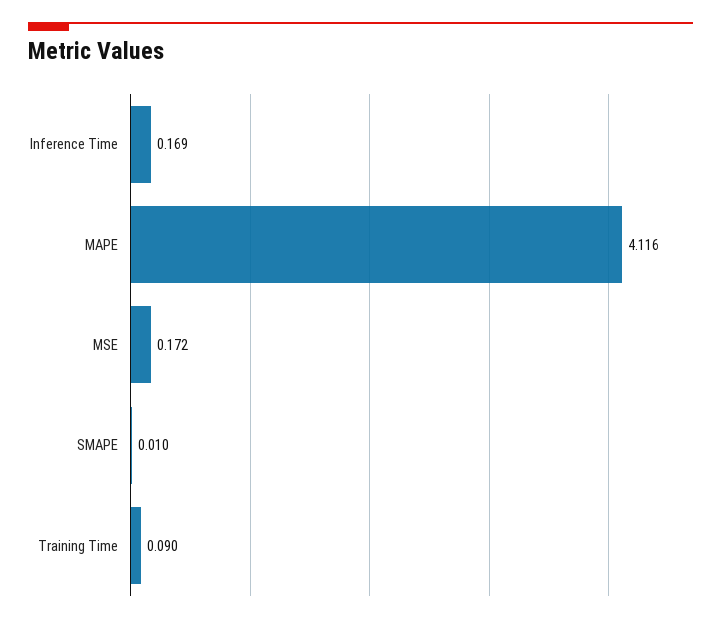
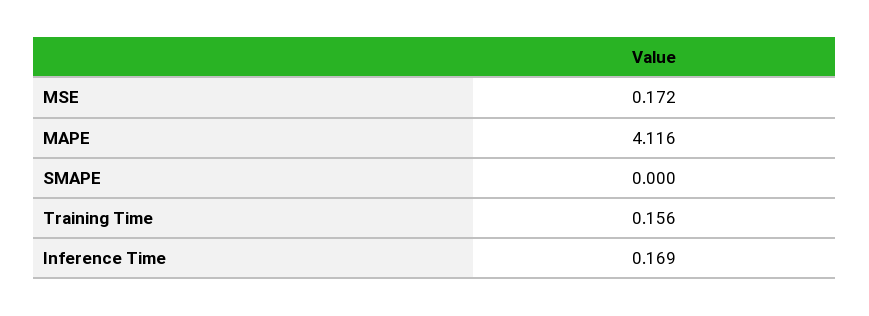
  {
    "Inference Time": 0.169,
    "MAPE": 4.116,
    "MSE": 0.172,
-   "SMAPE": 0.01,
+   "SMAPE": 0,
-   "Training Time": 0.09
+   "Training Time": 0.156
  }

